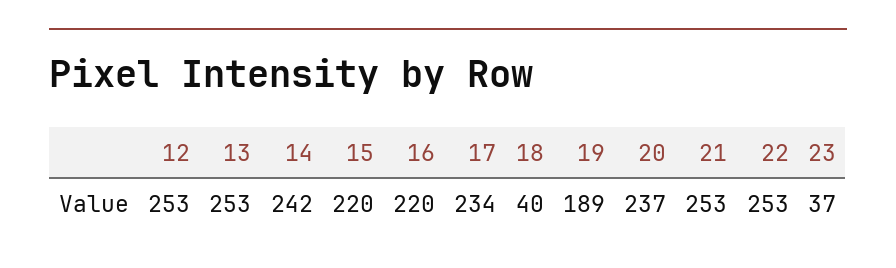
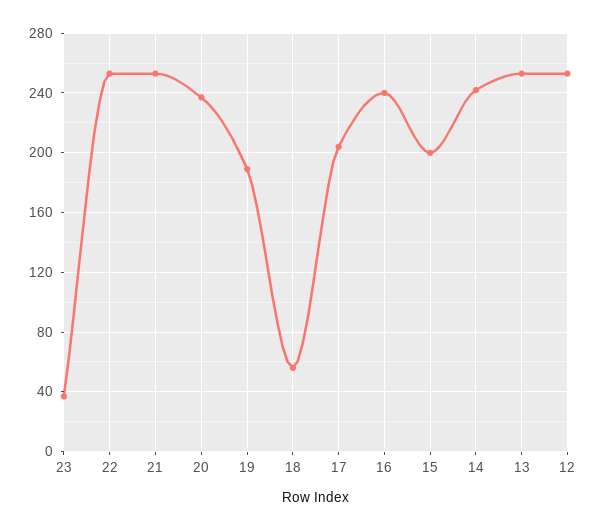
  {
    "12": 253,
    "13": 253,
    "14": 242,
-   "15": 220,
+   "15": 200,
-   "16": 220,
+   "16": 240,
-   "17": 234,
+   "17": 205,
-   "18": 40,
+   "18": 55,
    "19": 189,
    "20": 237,
    "21": 253,
    "22": 253,
    "23": 37
  }

